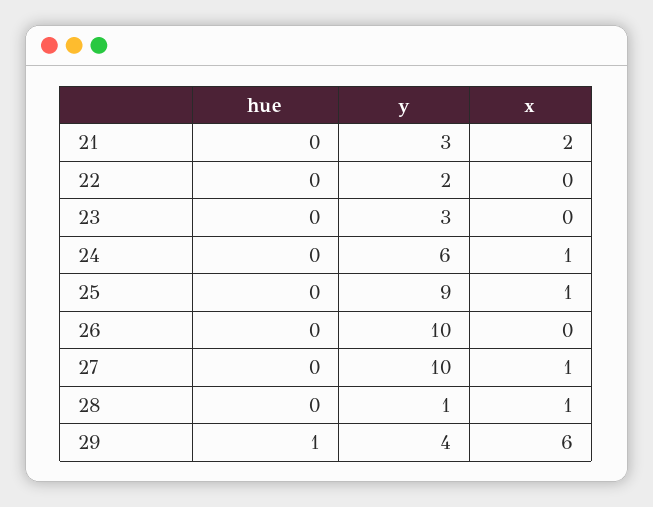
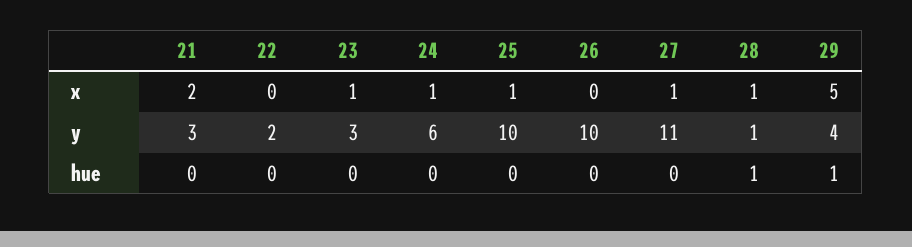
  {
    "hue": {
      "21": 0,
      "22": 0,
      "23": 0,
      "24": 0,
      "25": 0,
      "26": 0,
      "27": 0,
-     "28": 0,
+     "28": 1,
      "29": 1
    },
    "y": {
      "21": 3,
      "22": 2,
      "23": 3,
      "24": 6,
-     "25": 9,
+     "25": 10,
      "26": 10,
-     "27": 10,
+     "27": 11,
      "28": 1,
      "29": 4
    },
    "x": {
      "21": 2,
      "22": 0,
-     "23": 0,
+     "23": 1,
      "24": 1,
      "25": 1,
      "26": 0,
      "27": 1,
      "28": 1,
-     "29": 6
+     "29": 5
    }
  }

